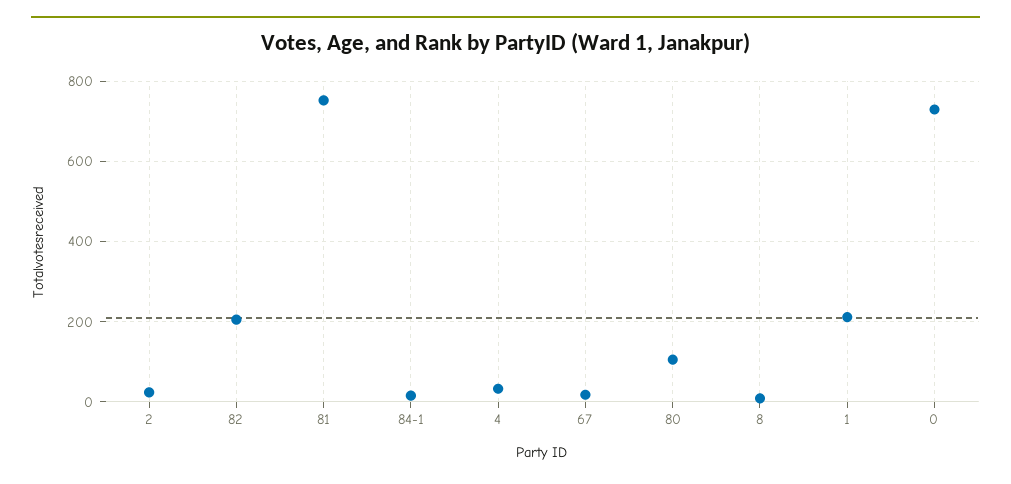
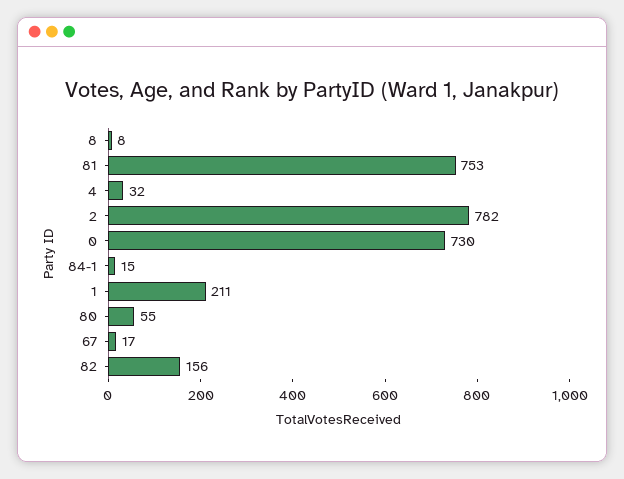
  {
-   "2": 20,
+   "2": 782,
-   "82": 200,
+   "82": 156,
    "81": 753,
    "84-1": 15,
    "4": 32,
    "67": 17,
-   "80": 100,
+   "80": 55,
    "8": 8,
    "1": 211,
    "0": 730
  }

